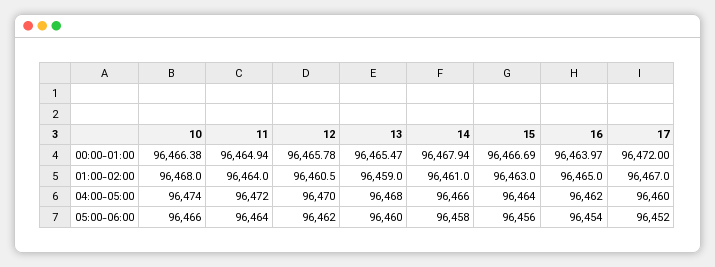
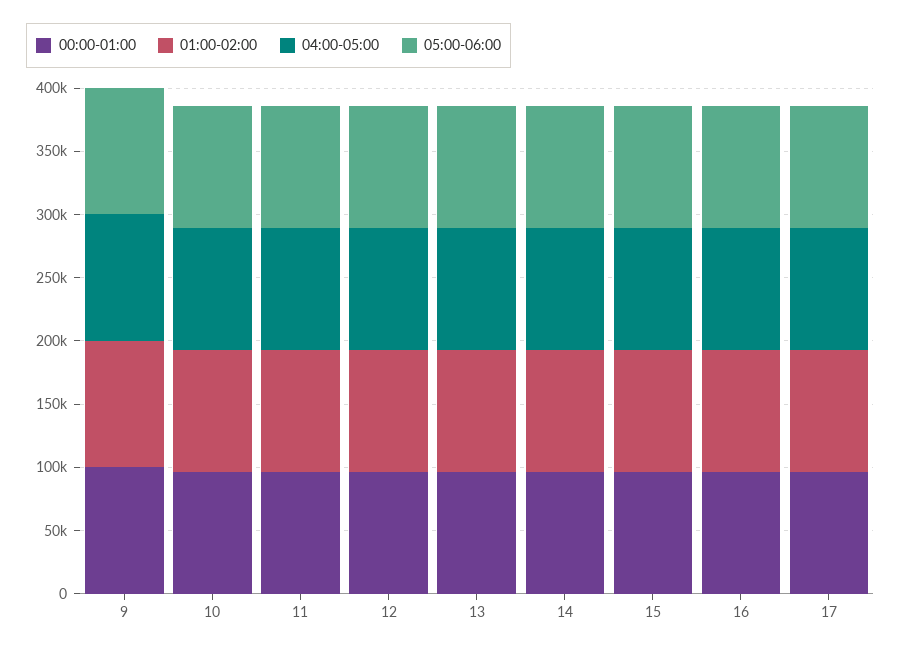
  {
    "00:00-01:00": {
      "10": 96466.38,
      "11": 96464.94,
      "12": 96465.78,
      "13": 96465.47,
      "14": 96467.94,
      "15": 96466.69,
      "16": 96463.97,
-     "17": 96472
+     "17": 96472,
+     "9": 100000
    },
    "01:00-02:00": {
      "10": 96468,
      "11": 96464,
      "12": 96460.5,
      "13": 96459,
      "14": 96461,
      "15": 96463,
      "16": 96465,
-     "17": 96467
+     "17": 96467,
+     "9": 100000
    },
    "04:00-05:00": {
      "10": 96474,
      "11": 96472,
      "12": 96470,
      "13": 96468,
      "14": 96466,
      "15": 96464,
      "16": 96462,
-     "17": 96460
+     "17": 96460,
+     "9": 100000
    },
    "05:00-06:00": {
      "10": 96466,
      "11": 96464,
      "12": 96462,
      "13": 96460,
      "14": 96458,
      "15": 96456,
      "16": 96454,
-     "17": 96452
+     "17": 96452,
+     "9": 100000
    }
  }

